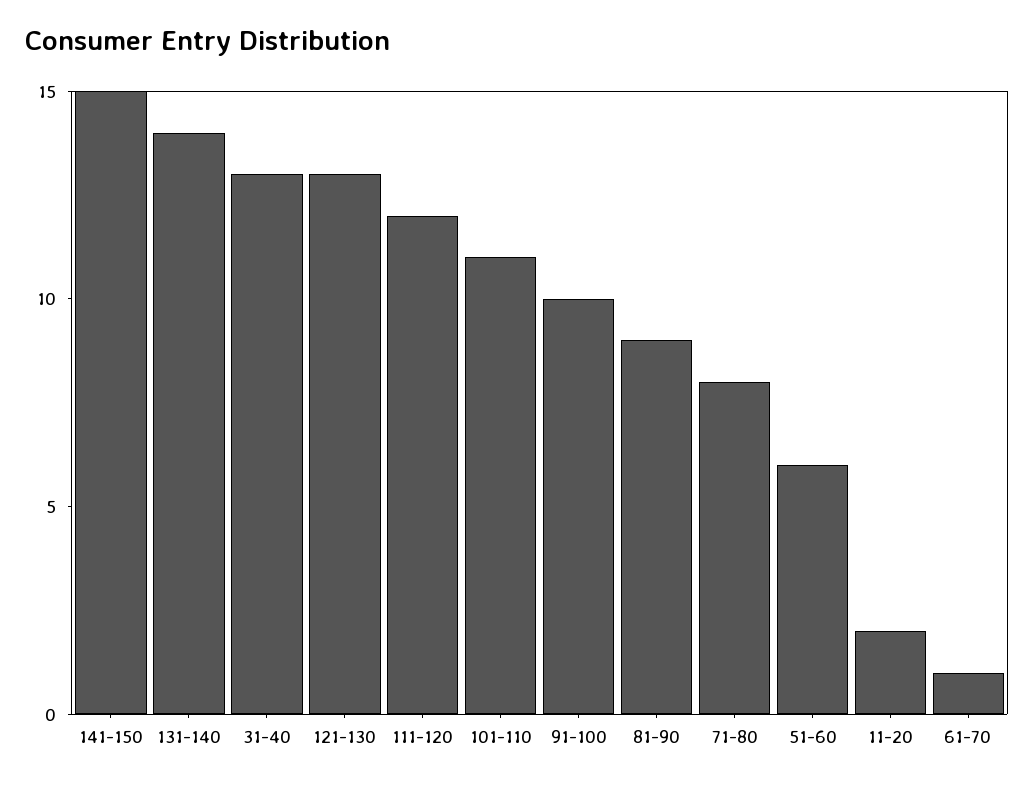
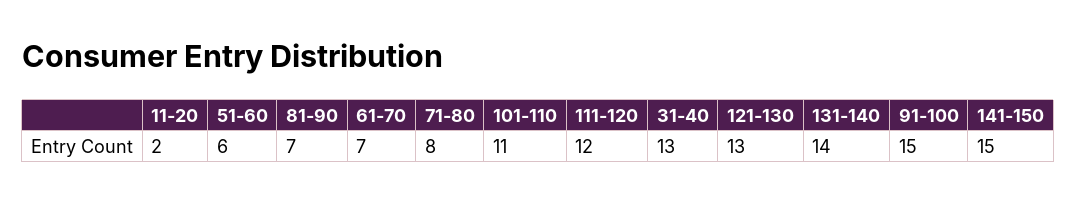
  {
    "141-150": 15,
    "131-140": 14,
    "31-40": 13,
    "121-130": 13,
    "111-120": 12,
    "101-110": 11,
-   "91-100": 10,
+   "91-100": 15,
-   "81-90": 9,
+   "81-90": 7,
    "71-80": 8,
    "51-60": 6,
    "11-20": 2,
-   "61-70": 1
+   "61-70": 7
  }

